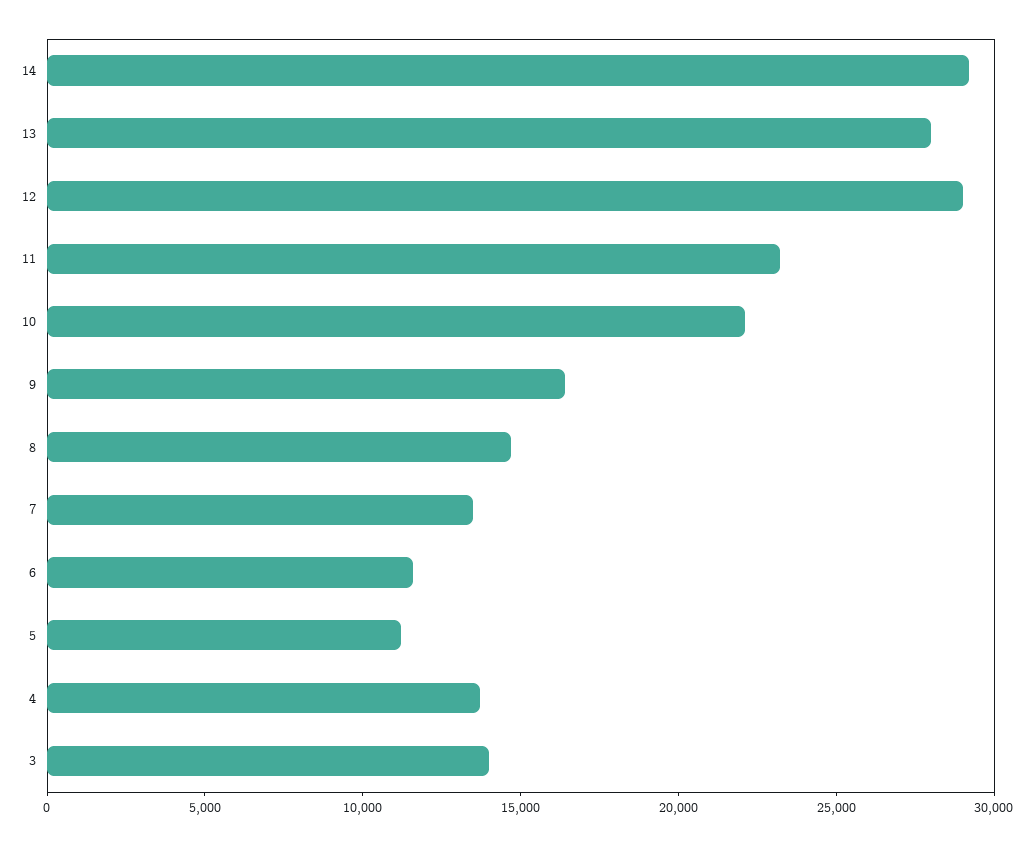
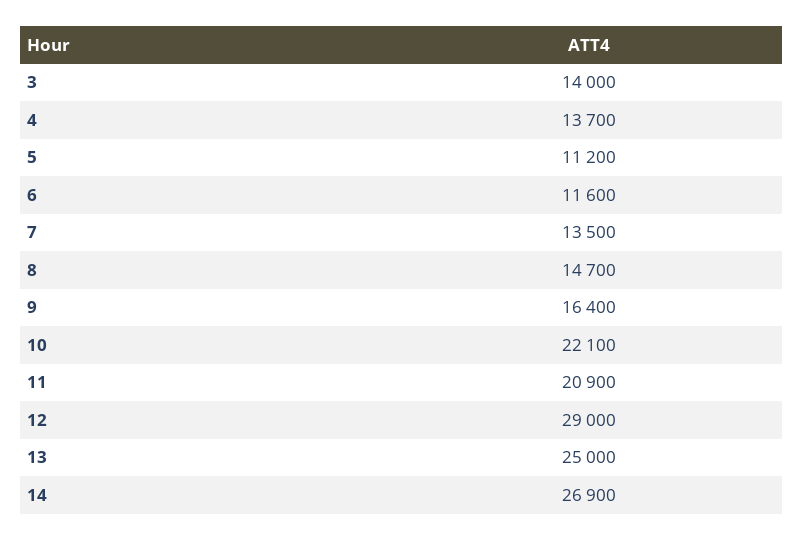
  {
-   "14": 29000,
+   "14": 26900,
-   "13": 28000,
+   "13": 25000,
    "12": 29000,
-   "11": 23000,
+   "11": 20900,
    "10": 22100,
    "9": 16400,
    "8": 14700,
    "7": 13500,
    "6": 11600,
    "5": 11200,
    "4": 13700,
    "3": 14000
  }

